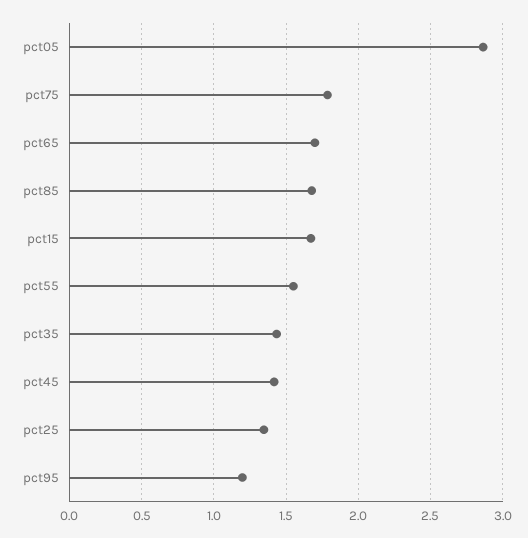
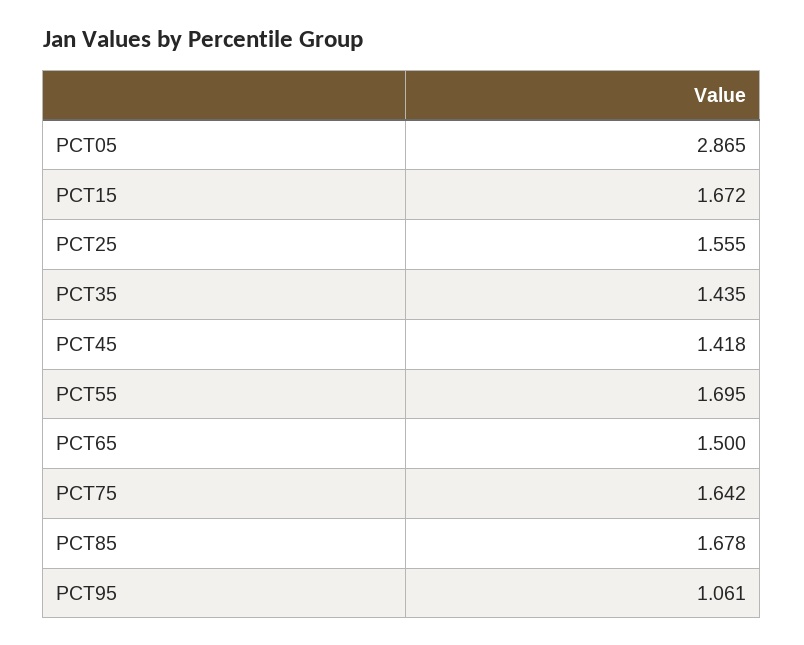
  {
    "pct05": 2.865,
-   "pct75": 1.8,
+   "pct75": 1.642,
-   "pct65": 1.7,
+   "pct65": 1.5,
    "pct85": 1.678,
    "pct15": 1.672,
-   "pct55": 1.55,
+   "pct55": 1.695,
    "pct35": 1.435,
    "pct45": 1.418,
-   "pct25": 1.35,
+   "pct25": 1.555,
-   "pct95": 1.2
+   "pct95": 1.061
  }

